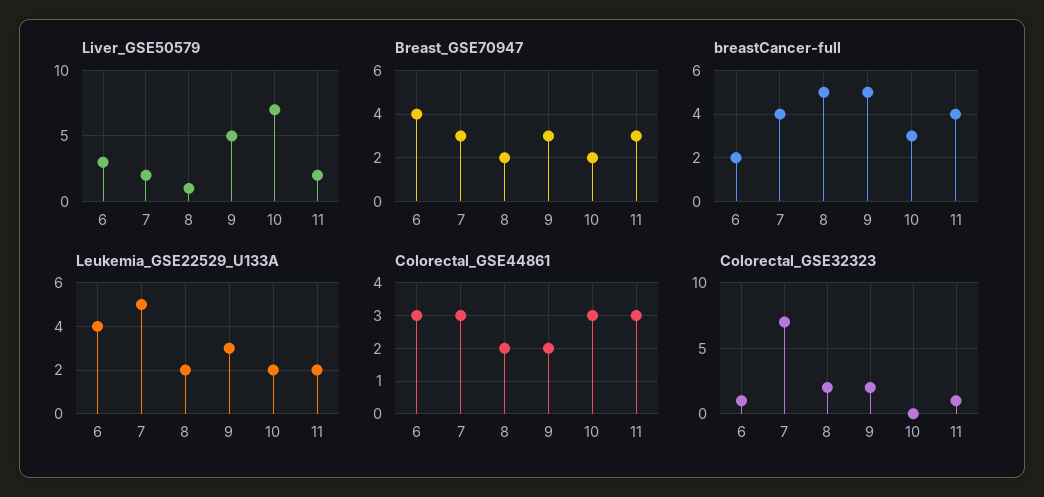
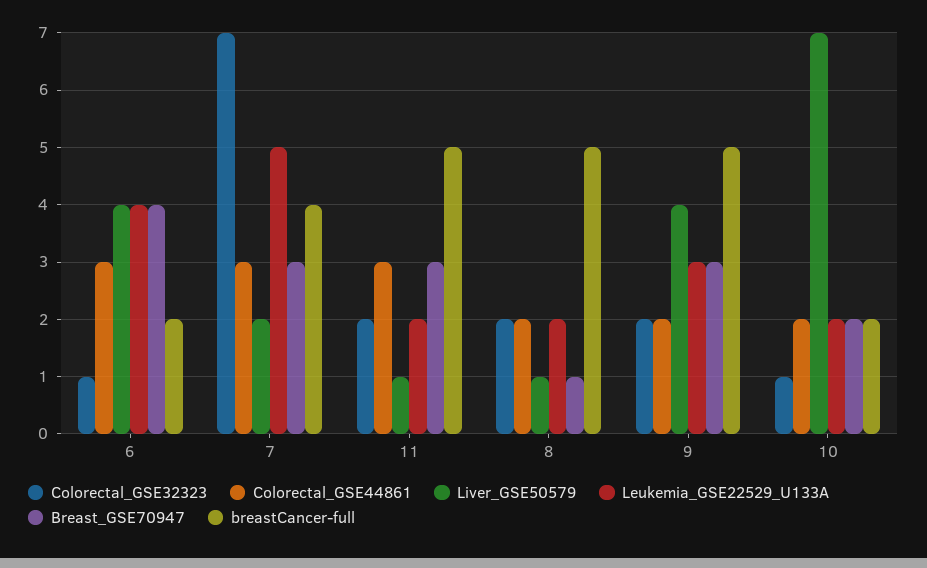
  {
    "Liver_GSE50579": {
-     "6": 3,
+     "6": 4,
      "7": 2,
      "8": 1,
-     "9": 5,
+     "9": 4,
      "10": 7,
-     "11": 2
+     "11": 1
    },
    "Breast_GSE70947": {
      "6": 4,
      "7": 3,
-     "8": 2,
+     "8": 1,
      "9": 3,
      "10": 2,
      "11": 3
    },
    "breastCancer-full": {
      "6": 2,
      "7": 4,
      "8": 5,
      "9": 5,
-     "10": 3,
+     "10": 2,
-     "11": 4
+     "11": 5
    },
    "Leukemia_GSE22529_U133A": {
      "6": 4,
      "7": 5,
      "8": 2,
      "9": 3,
      "10": 2,
      "11": 2
    },
    "Colorectal_GSE44861": {
      "6": 3,
      "7": 3,
      "8": 2,
      "9": 2,
-     "10": 3,
+     "10": 2,
      "11": 3
    },
    "Colorectal_GSE32323": {
      "6": 1,
      "7": 7,
      "8": 2,
      "9": 2,
-     "10": 0,
+     "10": 1,
-     "11": 1
+     "11": 2
    }
  }

